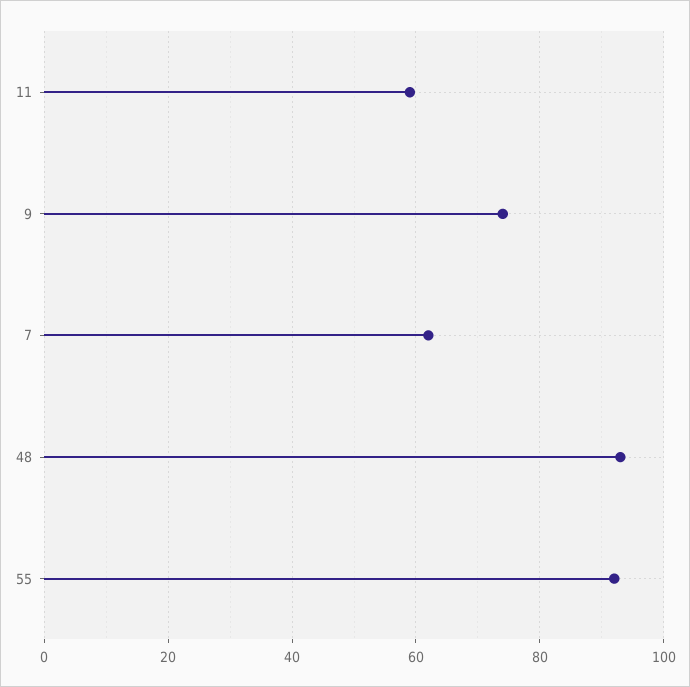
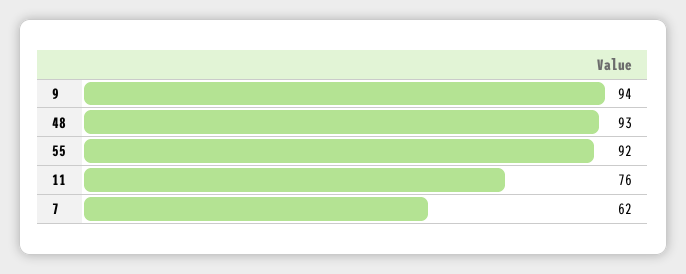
  {
-   "11": 60,
+   "11": 76,
-   "9": 75,
+   "9": 94,
    "7": 62,
    "48": 93,
    "55": 92
  }

